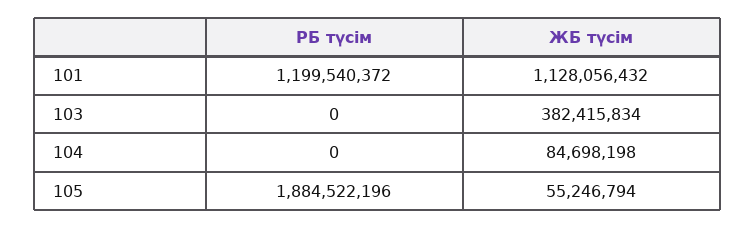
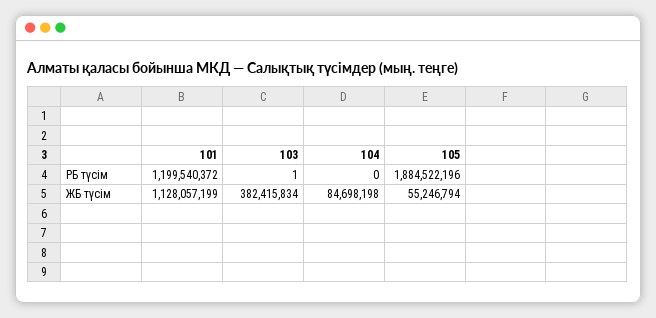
  {
    "РБ түсім": {
      "101": 1199540372,
-     "103": 0,
+     "103": 1,
      "104": 0,
      "105": 1884522196
    },
    "ЖБ түсім": {
-     "101": 1128056432,
+     "101": 1128057199,
      "103": 382415834,
      "104": 84698198,
      "105": 55246794
    }
  }

